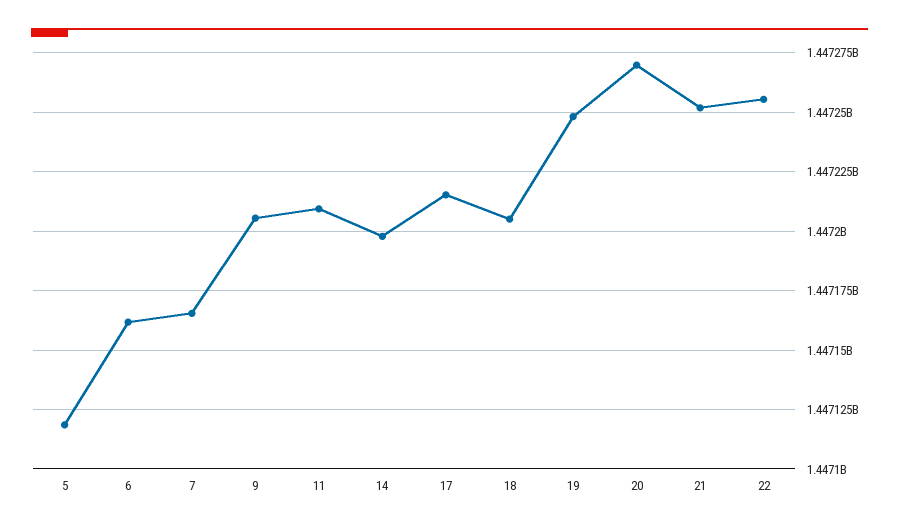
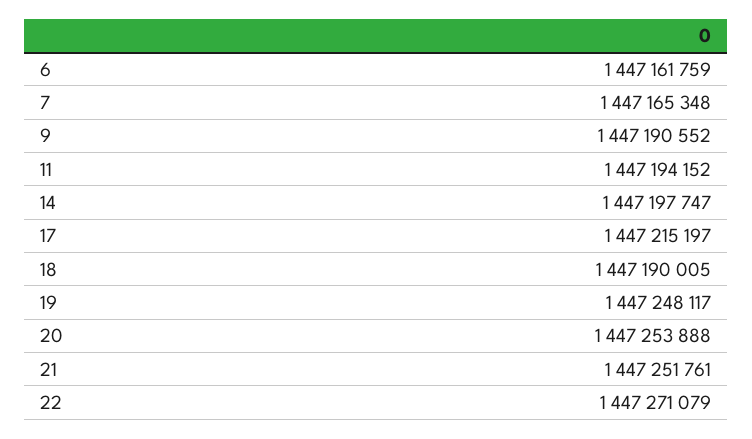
  {
-   "5": 1447120000,
    "6": 1447161759,
    "7": 1447165348,
-   "9": 1447205000,
+   "9": 1447190552,
-   "11": 1447210000,
+   "11": 1447194152,
    "14": 1447197747,
    "17": 1447215197,
-   "18": 1447205000,
+   "18": 1447190005,
    "19": 1447248117,
-   "20": 1447270000,
+   "20": 1447253888,
    "21": 1447251761,
-   "22": 1447255000
+   "22": 1447271079
  }

